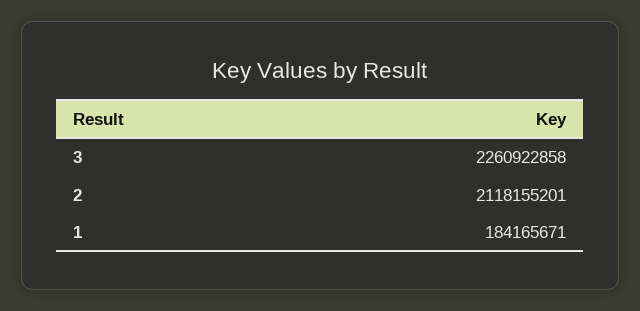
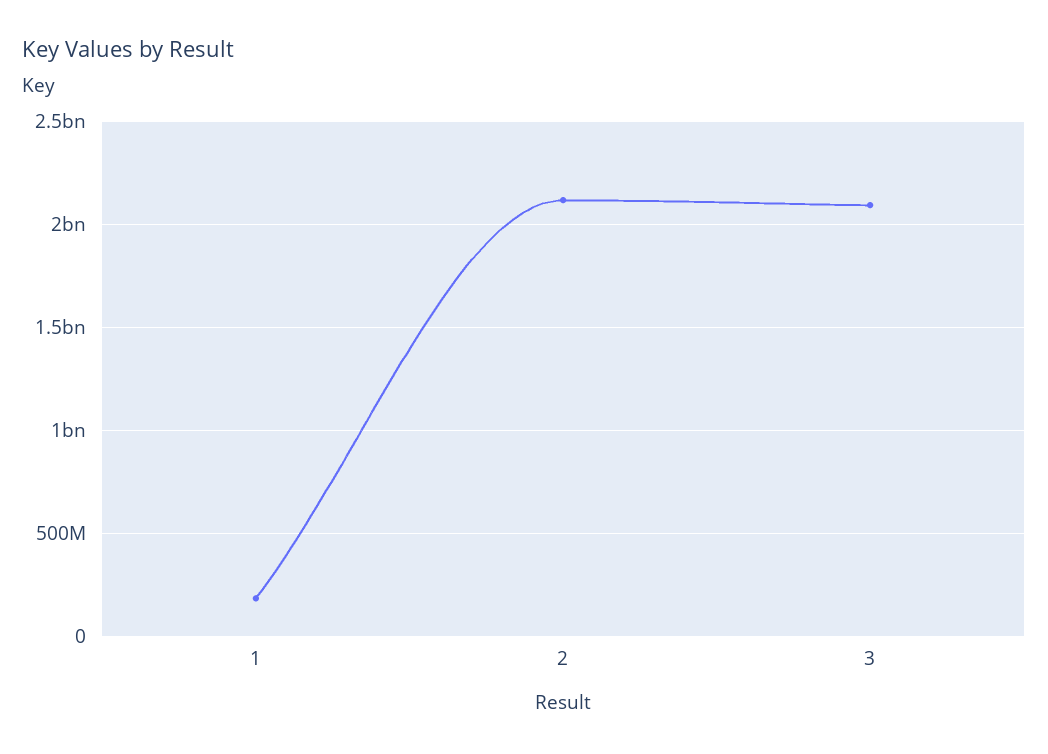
  {
-   "3": 2260922858,
+   "3": 2100000000,
    "2": 2118155201,
    "1": 184165671
  }

